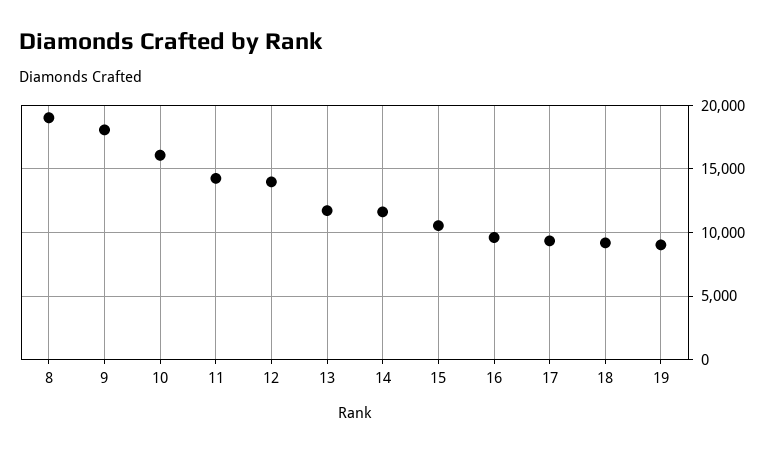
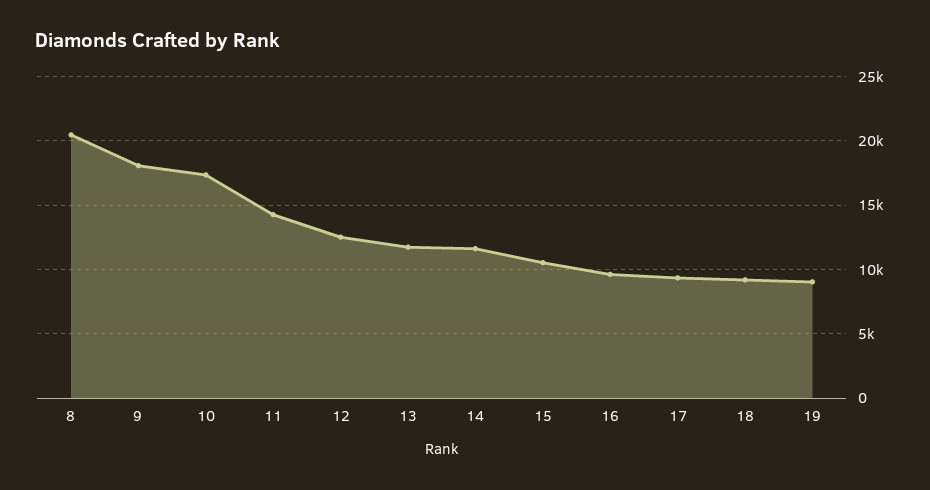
  {
-   "8": 19000,
+   "8": 20500,
    "9": 18000,
-   "10": 16000,
+   "10": 17500,
    "11": 14500,
-   "12": 14000,
+   "12": 12500,
    "13": 11500,
    "14": 11500,
    "15": 10500,
    "16": 9500,
    "17": 9500,
    "18": 9000,
    "19": 9000
  }

